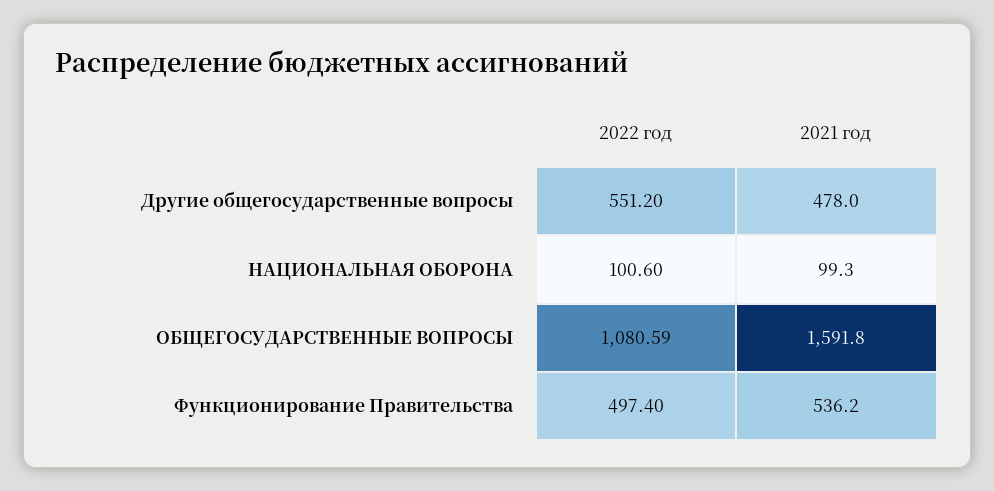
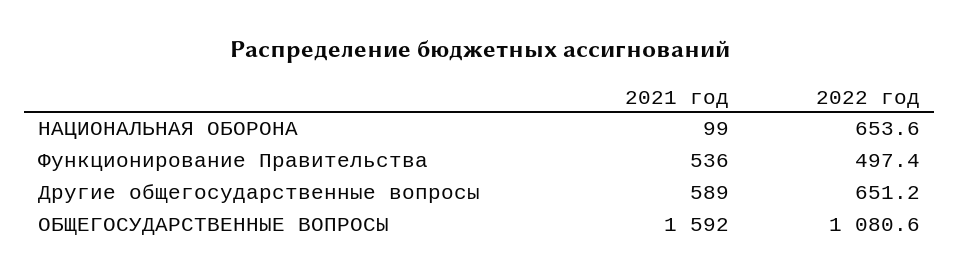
  {
    "2022 год": {
-     "Другие общегосударственные вопросы": 551.2,
+     "Другие общегосударственные вопросы": 651.2,
-     "НАЦИОНАЛЬНАЯ ОБОРОНА": 100.6,
+     "НАЦИОНАЛЬНАЯ ОБОРОНА": 653.6,
      "ОБЩЕГОСУДАРСТВЕННЫЕ ВОПРОСЫ": 1080.59,
      "Функционирование Правительства": 497.4
    },
    "2021 год": {
-     "Другие общегосударственные вопросы": 478,
+     "Другие общегосударственные вопросы": 589,
      "НАЦИОНАЛЬНАЯ ОБОРОНА": 99.3,
      "ОБЩЕГОСУДАРСТВЕННЫЕ ВОПРОСЫ": 1591.8,
      "Функционирование Правительства": 536.2
    }
  }

